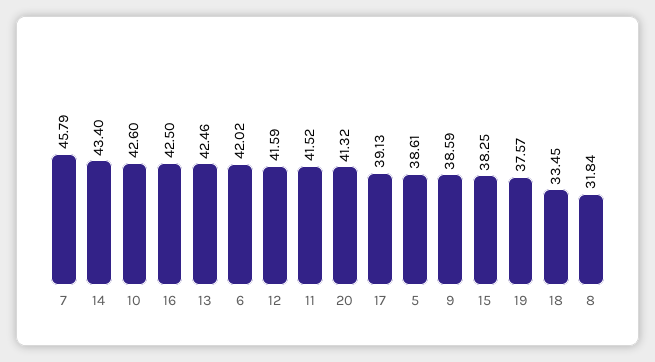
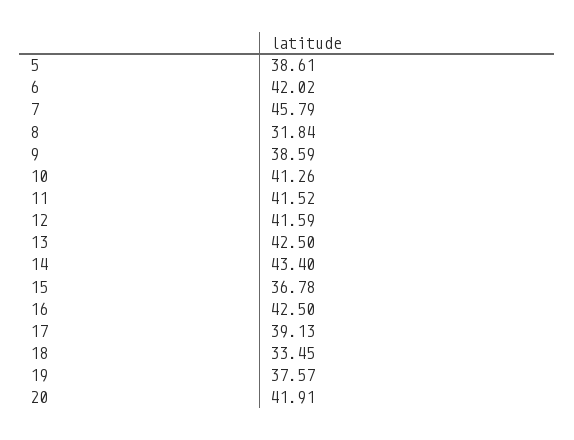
  {
    "7": 45.79,
    "14": 43.4,
-   "10": 42.6,
+   "10": 41.26,
    "16": 42.5,
-   "13": 42.46,
+   "13": 42.5,
    "6": 42.02,
    "12": 41.59,
    "11": 41.52,
-   "20": 41.32,
+   "20": 41.91,
    "17": 39.13,
    "5": 38.61,
    "9": 38.59,
-   "15": 38.25,
+   "15": 36.78,
    "19": 37.57,
    "18": 33.45,
    "8": 31.84
  }

